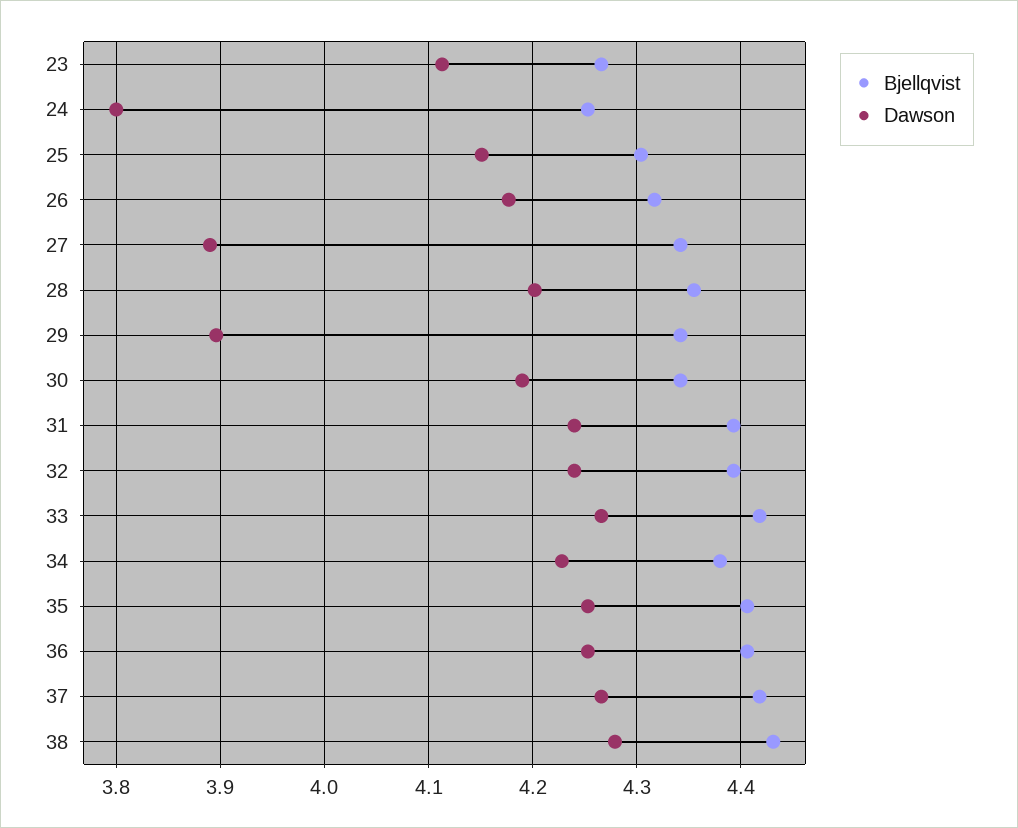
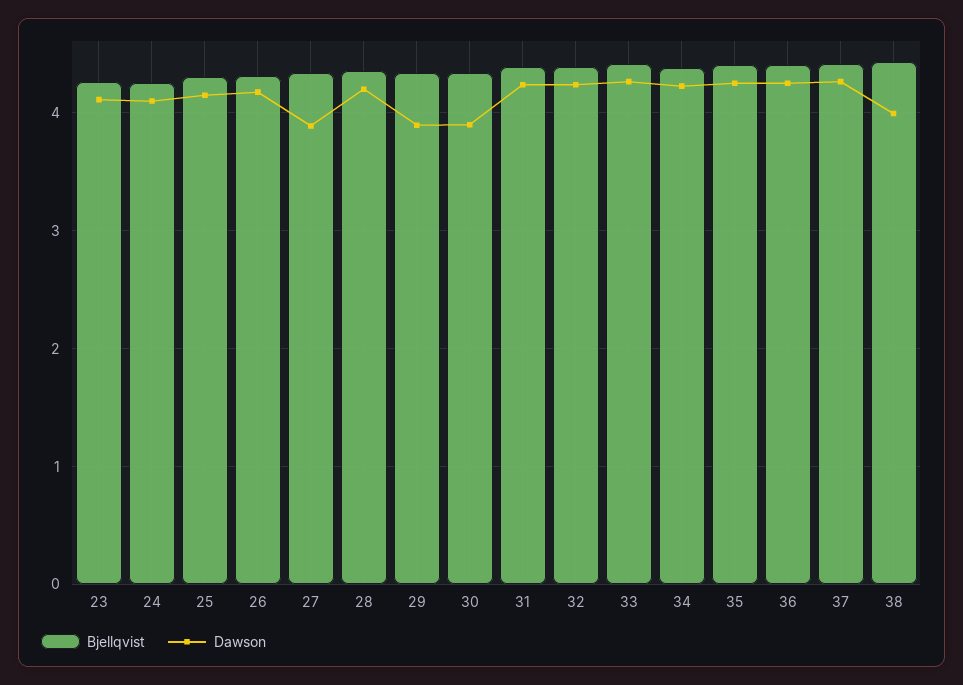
  {
    "Bjellqvist": {
      "23": 4.27,
      "24": 4.25,
      "25": 4.3,
      "26": 4.32,
      "27": 4.34,
      "28": 4.36,
      "29": 4.34,
      "30": 4.34,
      "31": 4.39,
      "32": 4.39,
      "33": 4.42,
      "34": 4.38,
      "35": 4.41,
      "36": 4.41,
      "37": 4.42,
      "38": 4.43
    },
    "Dawson": {
      "23": 4.11,
-     "24": 3.8,
+     "24": 4.1,
      "25": 4.15,
      "26": 4.18,
      "27": 3.89,
      "28": 4.2,
      "29": 3.9,
-     "30": 4.19,
+     "30": 3.9,
      "31": 4.24,
      "32": 4.24,
      "33": 4.27,
      "34": 4.23,
      "35": 4.25,
      "36": 4.25,
      "37": 4.27,
-     "38": 4.28
+     "38": 4
    }
  }

